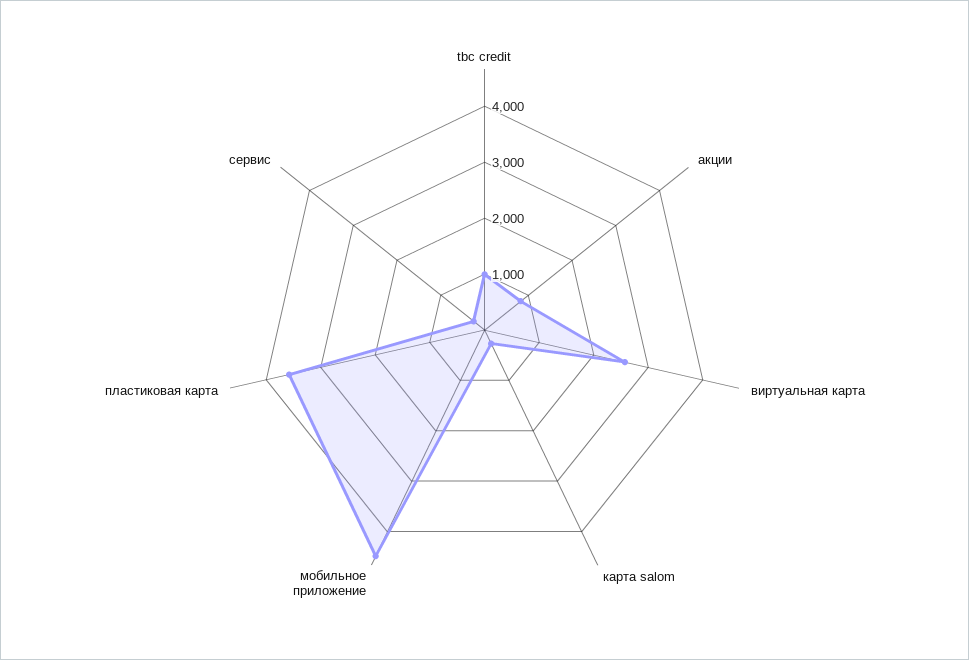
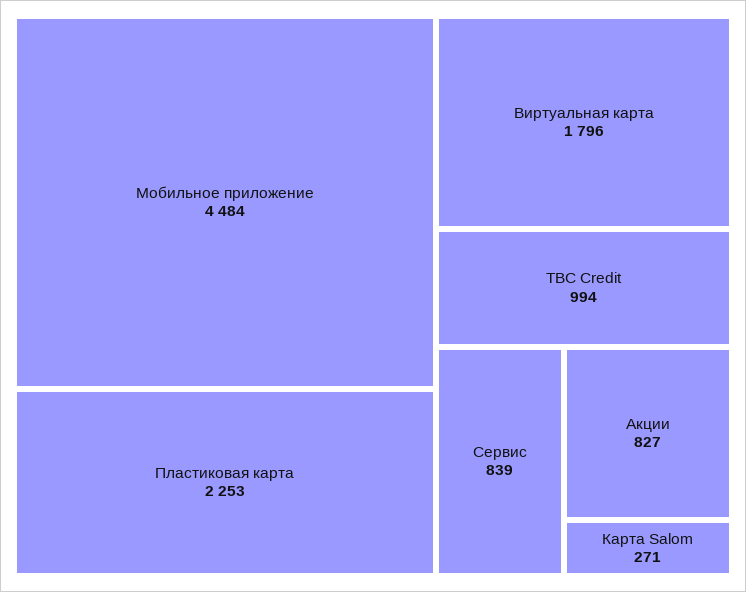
  {
    "tbc credit": 994,
    "акции": 827,
-   "виртуальная карта": 2600,
+   "виртуальная карта": 1796,
    "карта salom": 271,
    "мобильное приложение": 4484,
-   "пластиковая карта": 3600,
+   "пластиковая карта": 2253,
-   "сервис": 200
+   "сервис": 839
  }

